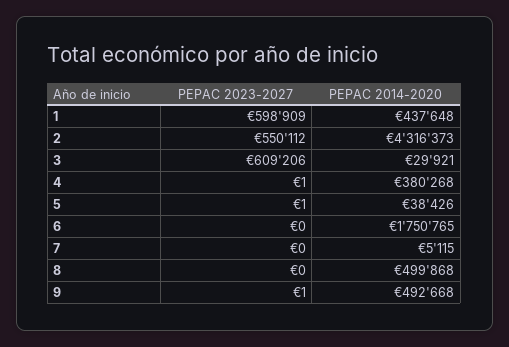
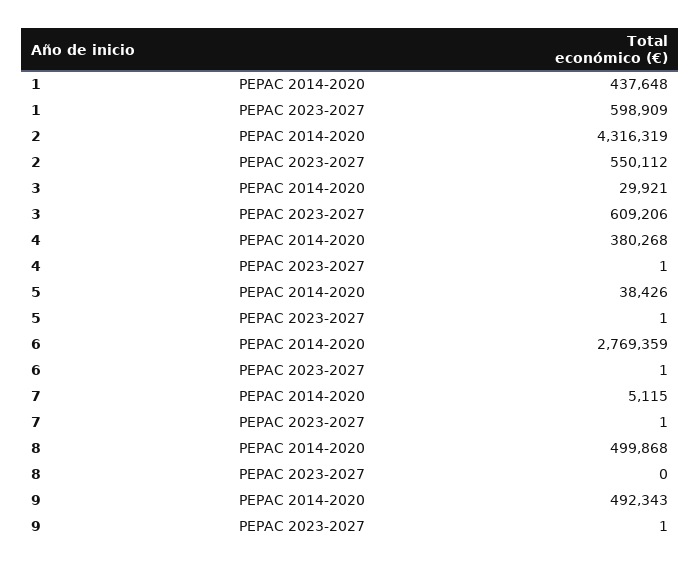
  {
    "PEPAC 2023-2027": {
      "1": 598909,
      "2": 550112,
      "3": 609206,
      "4": 1,
      "5": 1,
-     "6": 0,
+     "6": 1,
-     "7": 0,
+     "7": 1,
      "8": 0,
      "9": 1
    },
    "PEPAC 2014-2020": {
      "1": 437648,
-     "2": 4316373,
+     "2": 4316319,
      "3": 29921,
      "4": 380268,
      "5": 38426,
-     "6": 1750765,
+     "6": 2769359,
      "7": 5115,
      "8": 499868,
-     "9": 492668
+     "9": 492343
    }
  }

